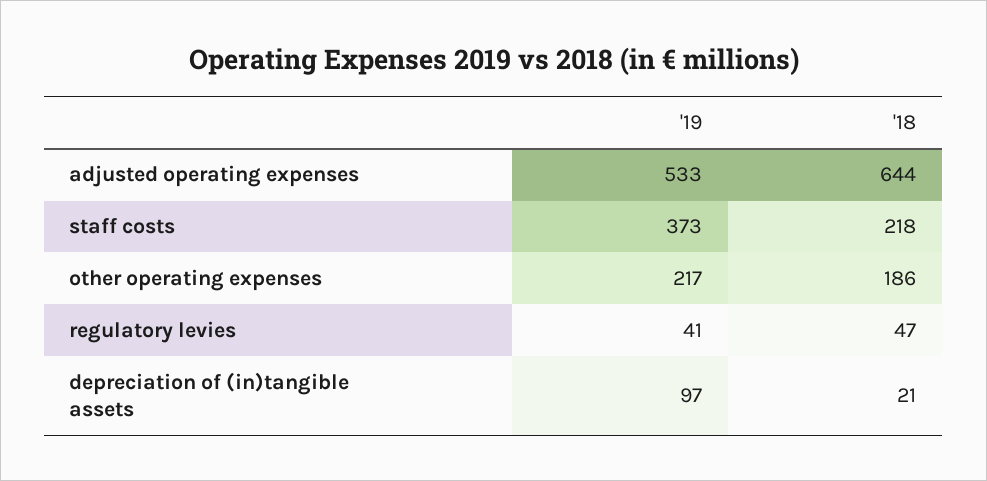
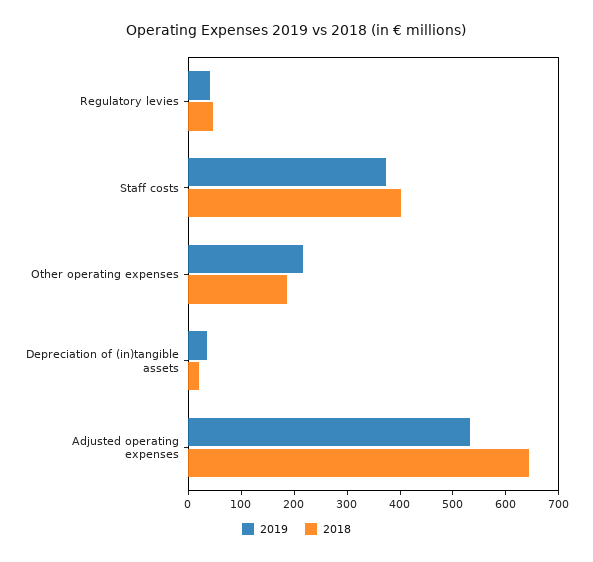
  {
    "'19": {
      "adjusted operating expenses": 533,
      "staff costs": 373,
      "other operating expenses": 217,
      "regulatory levies": 41,
-     "depreciation of (in)tangible assets": 97
+     "depreciation of (in)tangible assets": 40
    },
    "'18": {
      "adjusted operating expenses": 644,
-     "staff costs": 218,
+     "staff costs": 400,
      "other operating expenses": 186,
      "regulatory levies": 47,
      "depreciation of (in)tangible assets": 21
    }
  }

